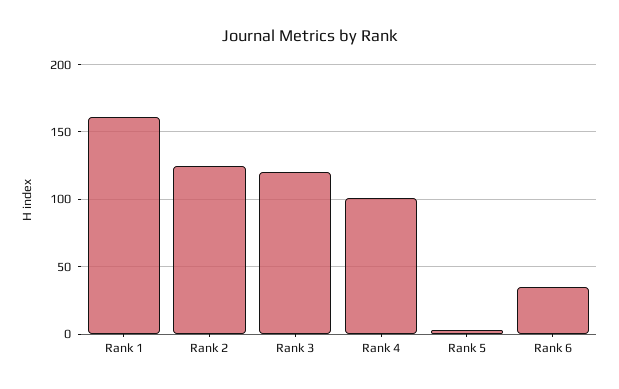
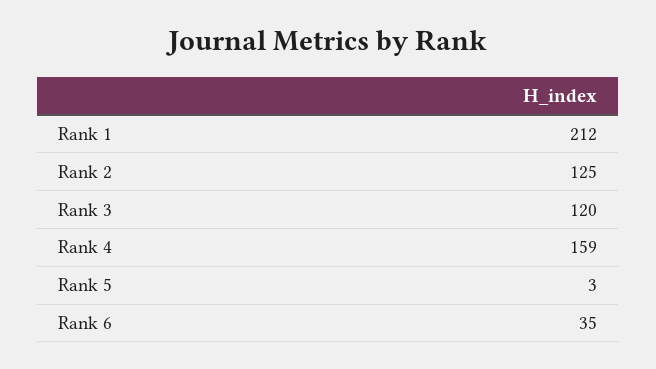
  {
-   "Rank 1": 160,
+   "Rank 1": 212,
    "Rank 2": 125,
    "Rank 3": 120,
-   "Rank 4": 100,
+   "Rank 4": 159,
    "Rank 5": 3,
    "Rank 6": 35
  }

